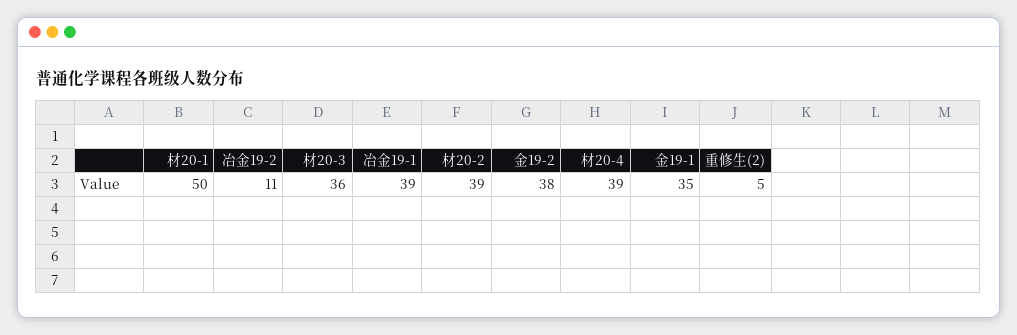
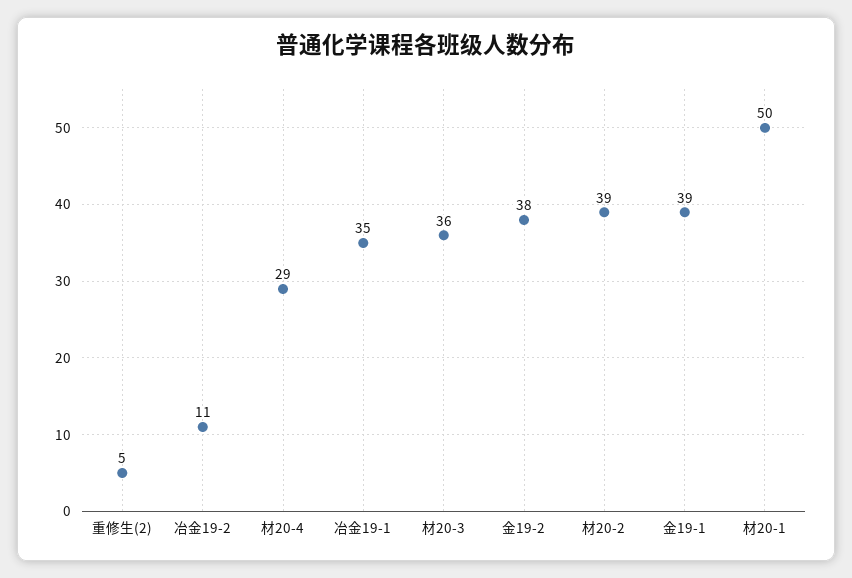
  {
    "材20-1": 50,
    "冶金19-2": 11,
    "材20-3": 36,
-   "冶金19-1": 39,
+   "冶金19-1": 35,
    "材20-2": 39,
    "金19-2": 38,
-   "材20-4": 39,
+   "材20-4": 29,
-   "金19-1": 35,
+   "金19-1": 39,
    "重修生(2)": 5
  }

